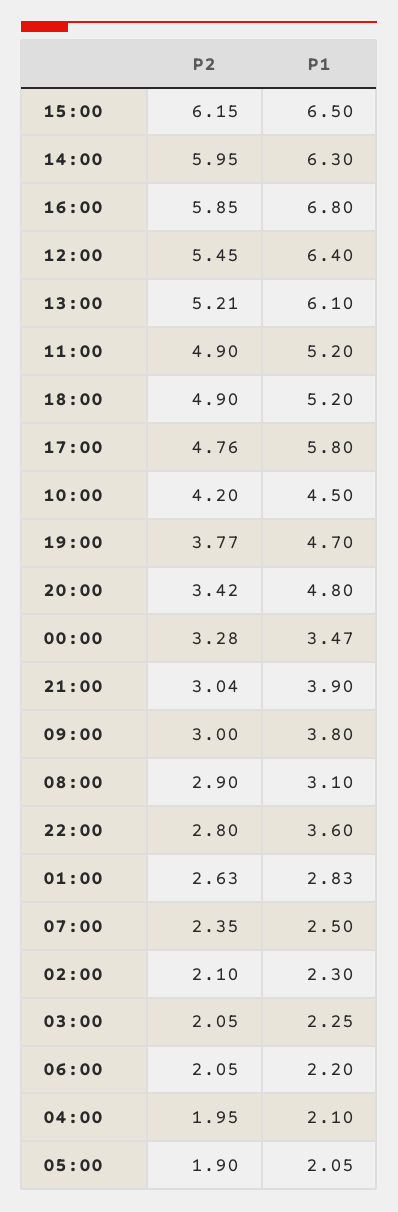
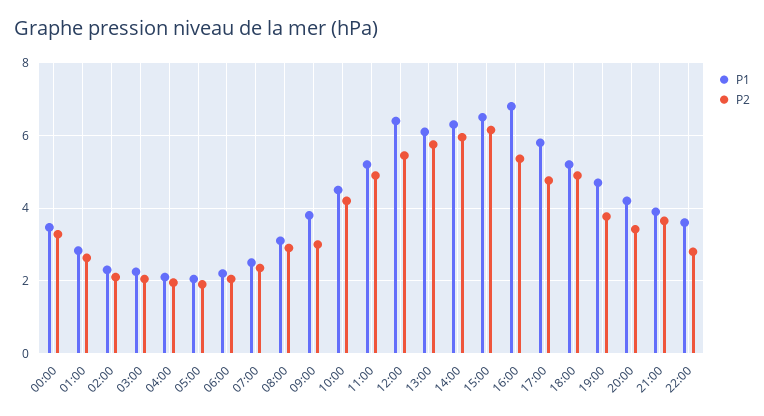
  {
    "P2": {
      "15:00": 6.15,
      "14:00": 5.95,
-     "16:00": 5.85,
+     "16:00": 5.4,
      "12:00": 5.45,
-     "13:00": 5.21,
+     "13:00": 5.8,
      "11:00": 4.9,
      "18:00": 4.9,
      "17:00": 4.76,
      "10:00": 4.2,
      "19:00": 3.77,
      "20:00": 3.42,
      "00:00": 3.28,
-     "21:00": 3.04,
+     "21:00": 3.6,
      "09:00": 3,
      "08:00": 2.9,
      "22:00": 2.8,
      "01:00": 2.63,
      "07:00": 2.35,
      "02:00": 2.1,
      "03:00": 2.05,
      "06:00": 2.05,
      "04:00": 1.95,
      "05:00": 1.9
    },
    "P1": {
      "15:00": 6.5,
      "14:00": 6.3,
      "16:00": 6.8,
      "12:00": 6.4,
      "13:00": 6.1,
      "11:00": 5.2,
      "18:00": 5.2,
      "17:00": 5.8,
      "10:00": 4.5,
      "19:00": 4.7,
-     "20:00": 4.8,
+     "20:00": 4.2,
      "00:00": 3.47,
      "21:00": 3.9,
      "09:00": 3.8,
      "08:00": 3.1,
      "22:00": 3.6,
      "01:00": 2.83,
      "07:00": 2.5,
      "02:00": 2.3,
      "03:00": 2.25,
      "06:00": 2.2,
      "04:00": 2.1,
      "05:00": 2.05
    }
  }

